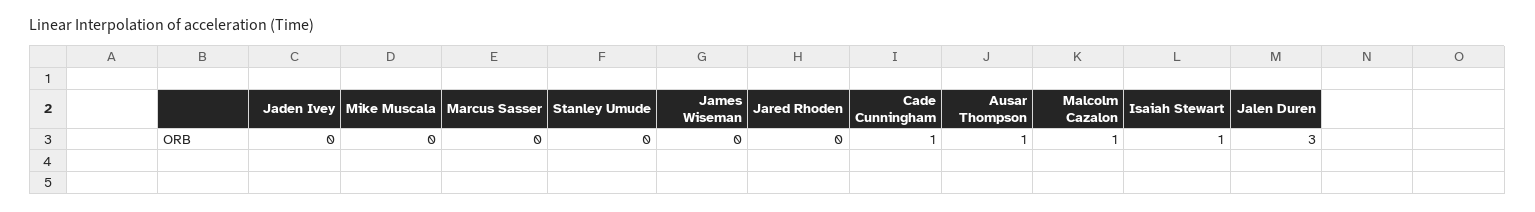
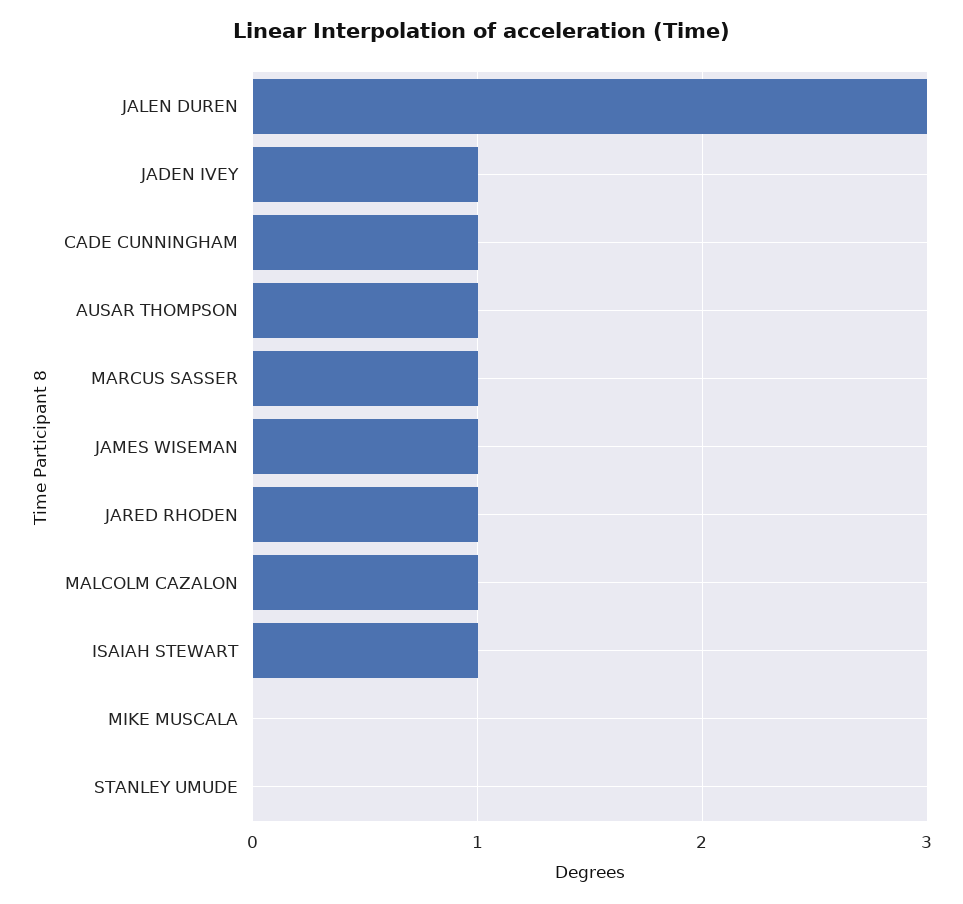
  {
-   "Jaden Ivey": 0,
+   "Jaden Ivey": 1,
    "Mike Muscala": 0,
-   "Marcus Sasser": 0,
+   "Marcus Sasser": 1,
    "Stanley Umude": 0,
-   "James Wiseman": 0,
+   "James Wiseman": 1,
-   "Jared Rhoden": 0,
+   "Jared Rhoden": 1,
    "Cade Cunningham": 1,
    "Ausar Thompson": 1,
    "Malcolm Cazalon": 1,
    "Isaiah Stewart": 1,
    "Jalen Duren": 3
  }

